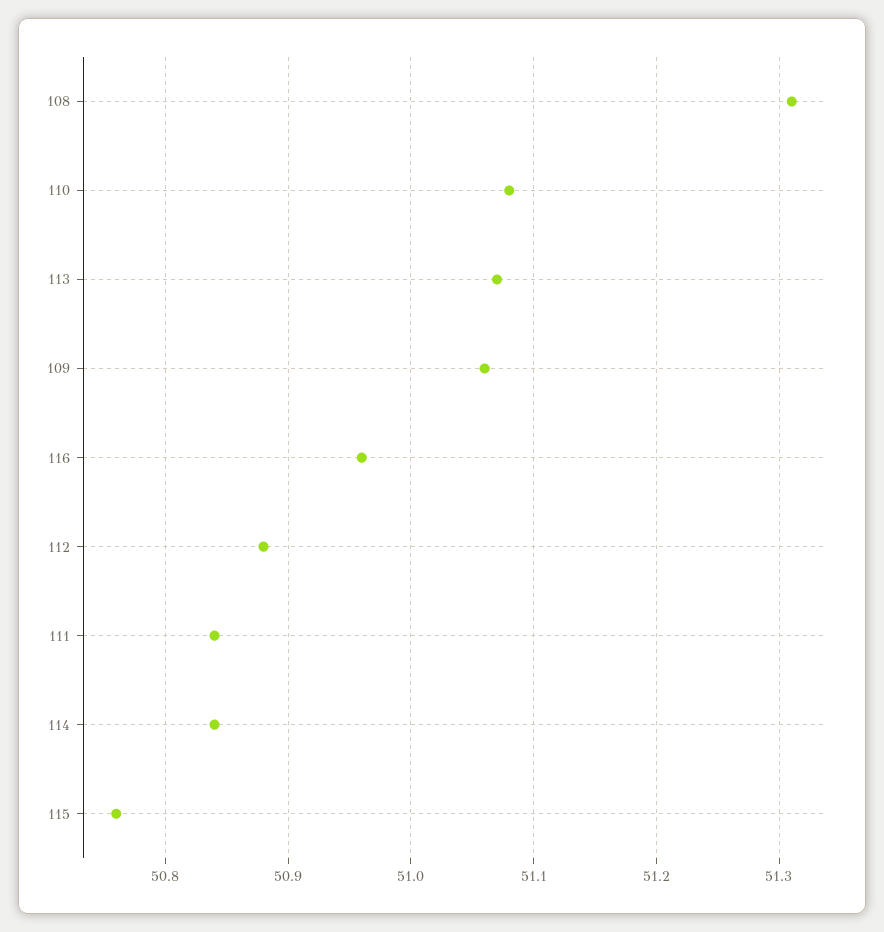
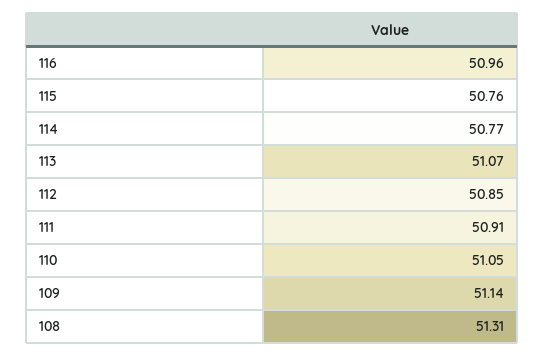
  {
    "108": 51.31,
-   "110": 51.08,
+   "110": 51.05,
    "113": 51.07,
-   "109": 51.06,
+   "109": 51.14,
    "116": 50.96,
-   "112": 50.88,
+   "112": 50.85,
-   "111": 50.84,
+   "111": 50.91,
-   "114": 50.84,
+   "114": 50.77,
    "115": 50.76
  }

